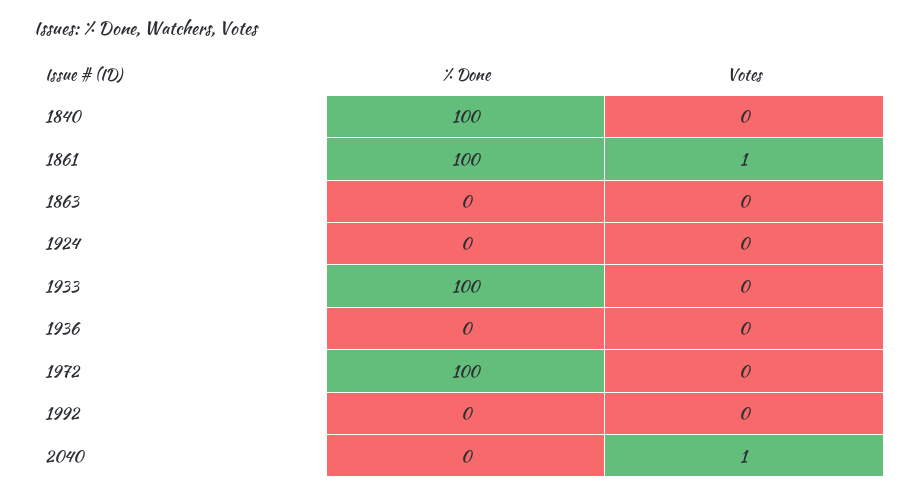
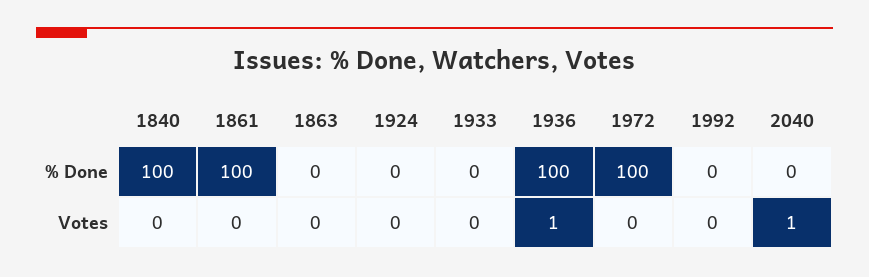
  {
    "% Done": {
      "1840": 100,
      "1861": 100,
      "1863": 0,
      "1924": 0,
-     "1933": 100,
+     "1933": 0,
-     "1936": 0,
+     "1936": 100,
      "1972": 100,
      "1992": 0,
      "2040": 0
    },
    "Votes": {
      "1840": 0,
-     "1861": 1,
+     "1861": 0,
      "1863": 0,
      "1924": 0,
      "1933": 0,
-     "1936": 0,
+     "1936": 1,
      "1972": 0,
      "1992": 0,
      "2040": 1
    }
  }

